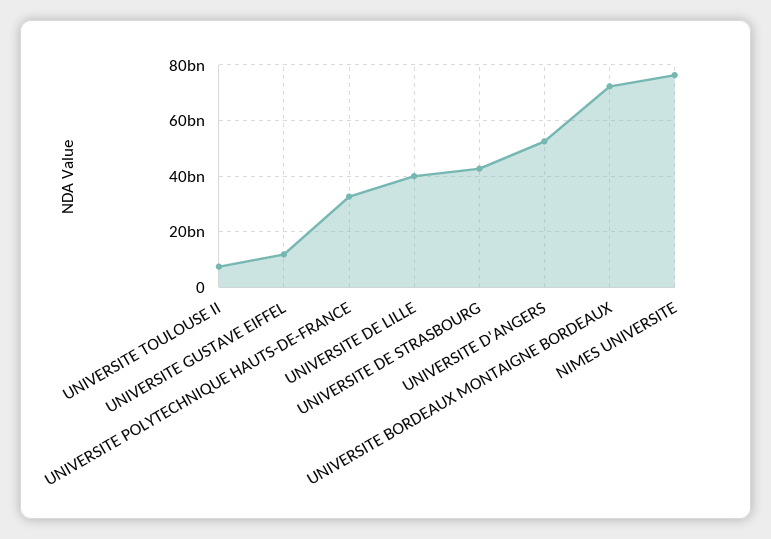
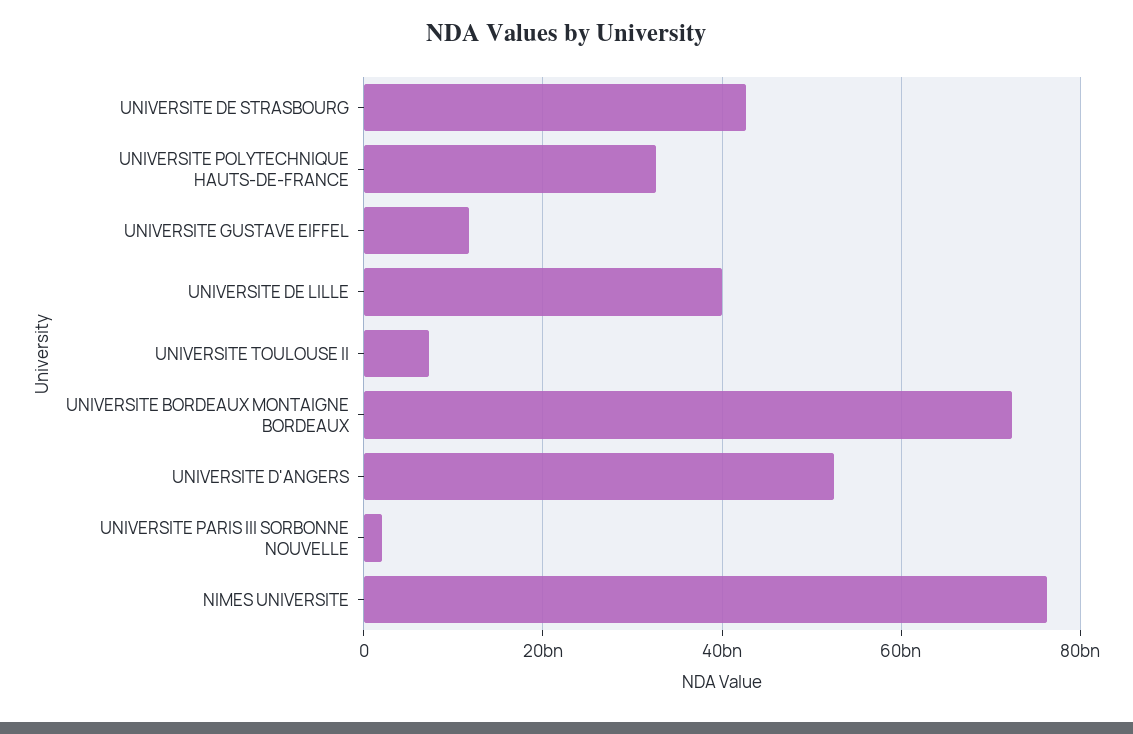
  {
    "UNIVERSITE TOULOUSE II": 8000000000,
    "UNIVERSITE GUSTAVE EIFFEL": 12000000000,
    "UNIVERSITE POLYTECHNIQUE HAUTS-DE-FRANCE": 32000000000,
    "UNIVERSITE DE LILLE": 40000000000,
    "UNIVERSITE DE STRASBOURG": 42000000000,
    "UNIVERSITE D'ANGERS": 52000000000,
    "UNIVERSITE BORDEAUX MONTAIGNE BORDEAUX": 72000000000,
-   "NIMES UNIVERSITE": 76000000000
+   "NIMES UNIVERSITE": 76000000000,
+   "UNIVERSITE PARIS III SORBONNE NOUVELLE": 2000000000
  }

